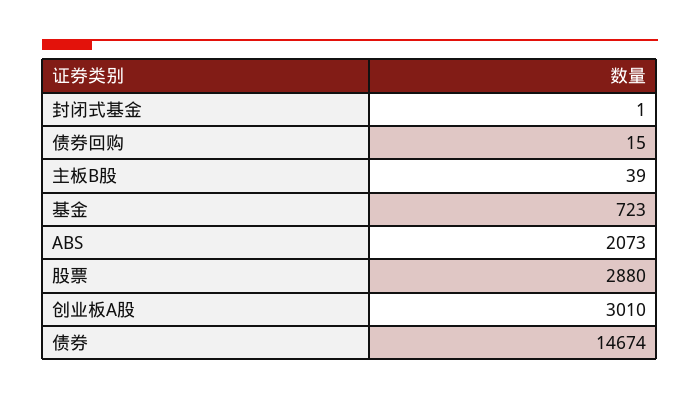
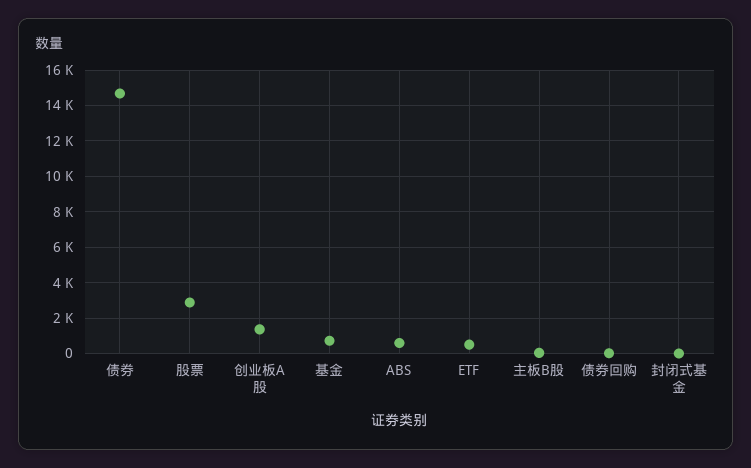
  {
    "封闭式基金": 1,
    "债券回购": 15,
    "主板B股": 39,
    "基金": 723,
-   "ABS": 2073,
+   "ABS": 500,
    "股票": 2880,
-   "创业板A股": 3010,
+   "创业板A股": 1500,
-   "债券": 14674
+   "债券": 14674,
+   "ETF": 500
  }

